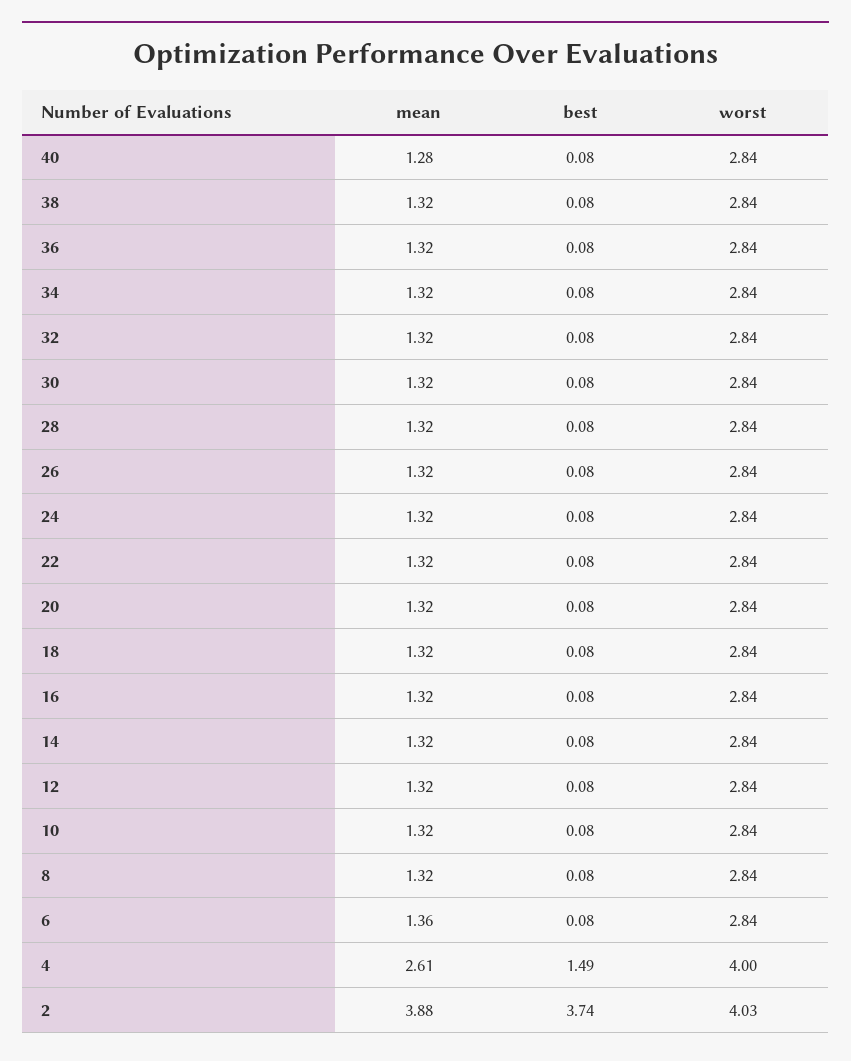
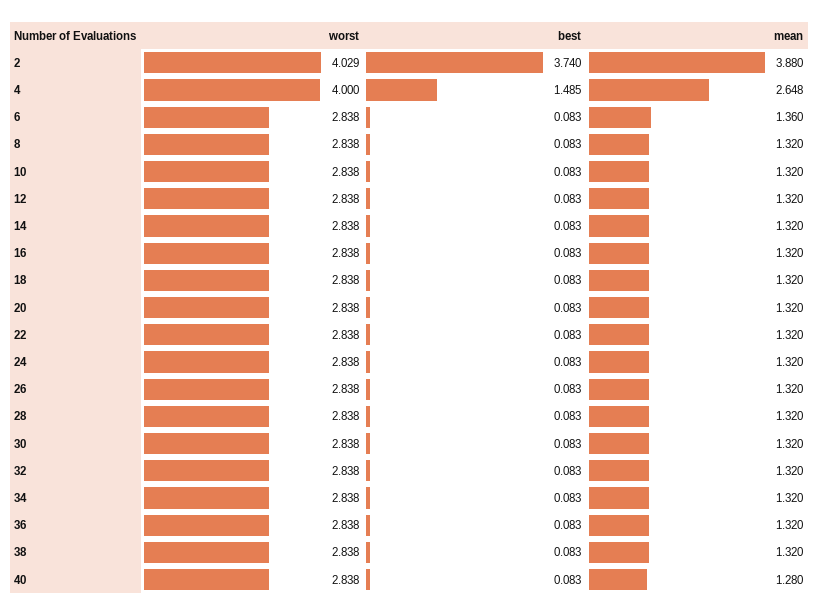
  {
    "mean": {
      "40": 1.28,
      "38": 1.32,
      "36": 1.32,
      "34": 1.32,
      "32": 1.32,
      "30": 1.32,
      "28": 1.32,
      "26": 1.32,
      "24": 1.32,
      "22": 1.32,
      "20": 1.32,
      "18": 1.32,
      "16": 1.32,
      "14": 1.32,
      "12": 1.32,
      "10": 1.32,
      "8": 1.32,
      "6": 1.36,
-     "4": 2.61,
+     "4": 2.648,
      "2": 3.88
    },
    "best": {
      "40": 0.083,
      "38": 0.083,
      "36": 0.083,
      "34": 0.083,
      "32": 0.083,
      "30": 0.083,
      "28": 0.083,
      "26": 0.083,
      "24": 0.083,
      "22": 0.083,
      "20": 0.083,
      "18": 0.083,
      "16": 0.083,
      "14": 0.083,
      "12": 0.083,
      "10": 0.083,
      "8": 0.083,
      "6": 0.083,
      "4": 1.485,
      "2": 3.74
    },
    "worst": {
      "40": 2.838,
      "38": 2.838,
      "36": 2.838,
      "34": 2.838,
      "32": 2.838,
      "30": 2.838,
      "28": 2.838,
      "26": 2.838,
      "24": 2.838,
      "22": 2.838,
      "20": 2.838,
      "18": 2.838,
      "16": 2.838,
      "14": 2.838,
      "12": 2.838,
      "10": 2.838,
      "8": 2.838,
      "6": 2.838,
      "4": 4,
      "2": 4.029
    }
  }

